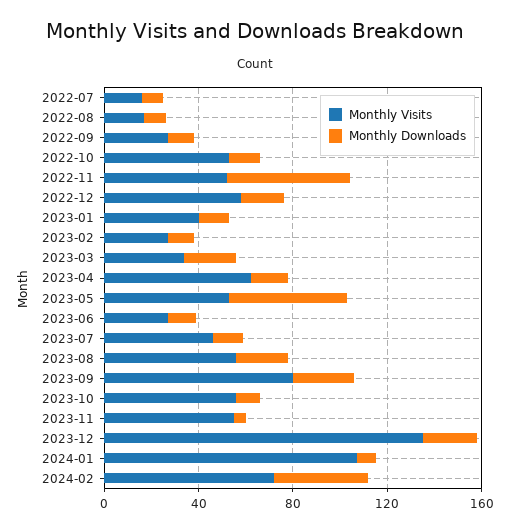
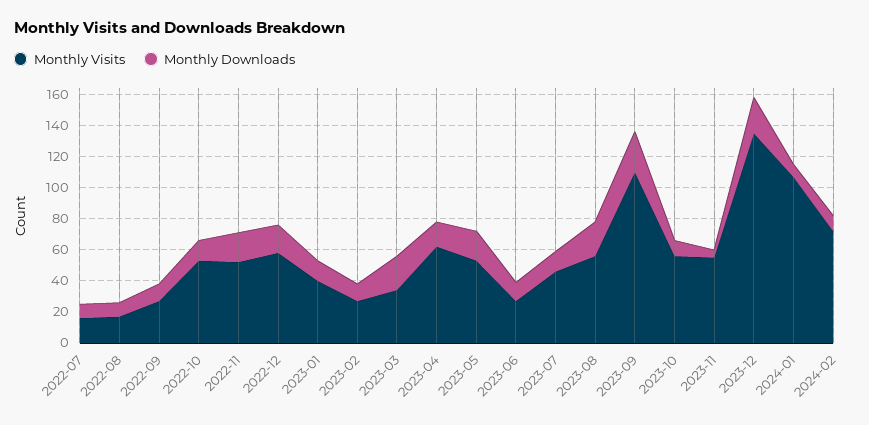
  {
    "Monthly Visits": {
      "2022-07": 20,
      "2022-08": 20,
      "2022-09": 30,
      "2022-10": 50,
      "2022-11": 50,
      "2022-12": 60,
      "2023-01": 40,
      "2023-02": 30,
      "2023-03": 30,
      "2023-04": 60,
      "2023-05": 50,
      "2023-06": 30,
      "2023-07": 50,
      "2023-08": 60,
-     "2023-09": 80,
+     "2023-09": 110,
      "2023-10": 60,
      "2023-11": 60,
      "2023-12": 140,
      "2024-01": 110,
      "2024-02": 70
    },
    "Monthly Downloads": {
      "2022-07": 10,
      "2022-08": 10,
      "2022-09": 10,
      "2022-10": 10,
-     "2022-11": 50,
+     "2022-11": 20,
      "2022-12": 20,
      "2023-01": 10,
      "2023-02": 10,
      "2023-03": 20,
      "2023-04": 20,
-     "2023-05": 50,
+     "2023-05": 20,
      "2023-06": 10,
      "2023-07": 10,
      "2023-08": 20,
      "2023-09": 30,
      "2023-10": 10,
      "2023-11": 10,
      "2023-12": 20,
      "2024-01": 10,
-     "2024-02": 40
+     "2024-02": 10
    }
  }

